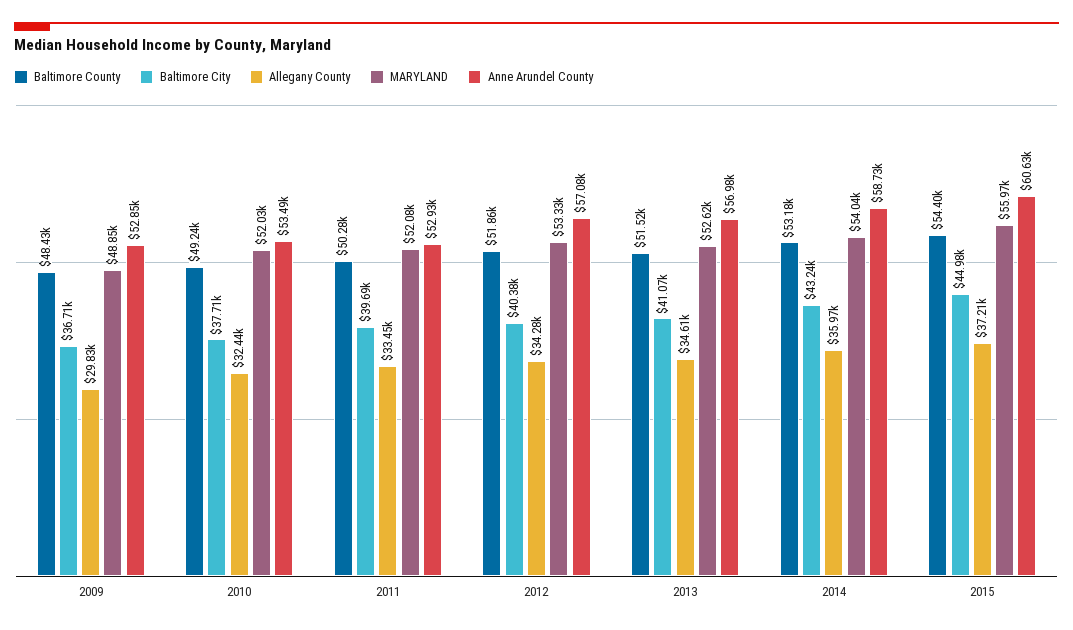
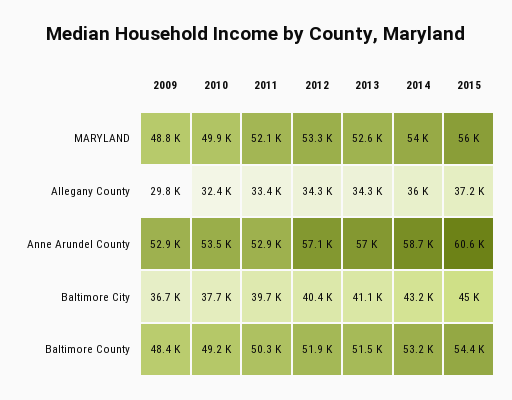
  {
    "Baltimore County": {
      "2009": 48430,
      "2010": 49240,
      "2011": 50280,
      "2012": 51860,
      "2013": 51520,
      "2014": 53180,
      "2015": 54400
    },
    "Baltimore City": {
      "2009": 36710,
      "2010": 37710,
      "2011": 39690,
      "2012": 40380,
      "2013": 41070,
      "2014": 43240,
      "2015": 44980
    },
    "Allegany County": {
      "2009": 29830,
      "2010": 32440,
      "2011": 33450,
      "2012": 34280,
-     "2013": 34610,
+     "2013": 34300,
      "2014": 35970,
      "2015": 37210
    },
    "MARYLAND": {
      "2009": 48850,
-     "2010": 52030,
+     "2010": 49900,
      "2011": 52080,
      "2012": 53330,
      "2013": 52620,
      "2014": 54040,
      "2015": 55970
    },
    "Anne Arundel County": {
      "2009": 52850,
      "2010": 53490,
      "2011": 52930,
      "2012": 57080,
      "2013": 56980,
      "2014": 58730,
      "2015": 60630
    }
  }

